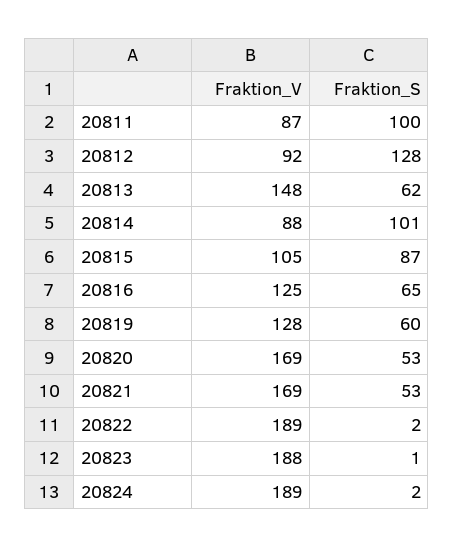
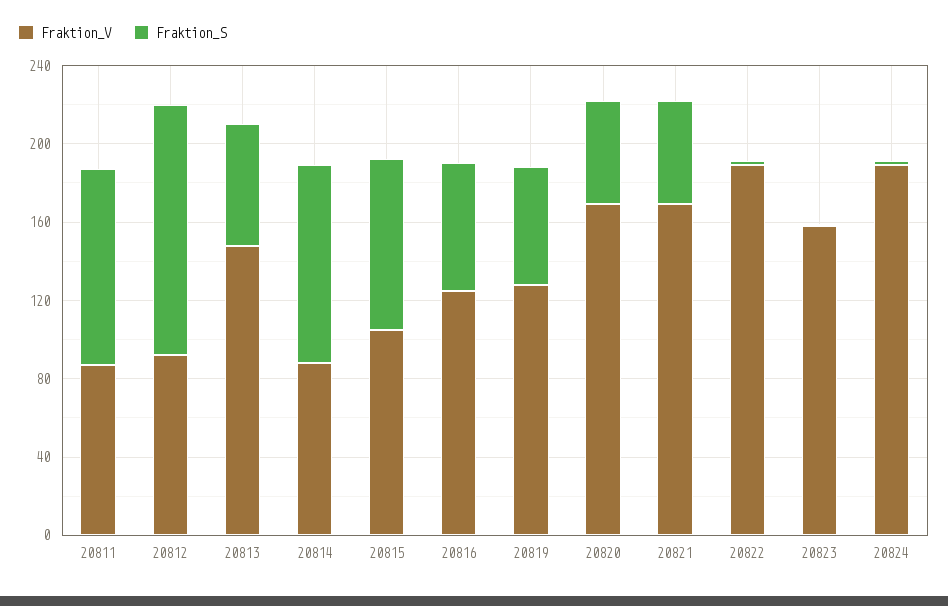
  {
    "Fraktion_V": {
      "20811": 87,
      "20812": 92,
      "20813": 148,
      "20814": 88,
      "20815": 105,
      "20816": 125,
      "20819": 128,
      "20820": 169,
      "20821": 169,
      "20822": 189,
-     "20823": 188,
+     "20823": 160,
      "20824": 189
    },
    "Fraktion_S": {
      "20811": 100,
      "20812": 128,
      "20813": 62,
      "20814": 101,
      "20815": 87,
      "20816": 65,
      "20819": 60,
      "20820": 53,
      "20821": 53,
      "20822": 2,
      "20823": 1,
      "20824": 2
    }
  }

